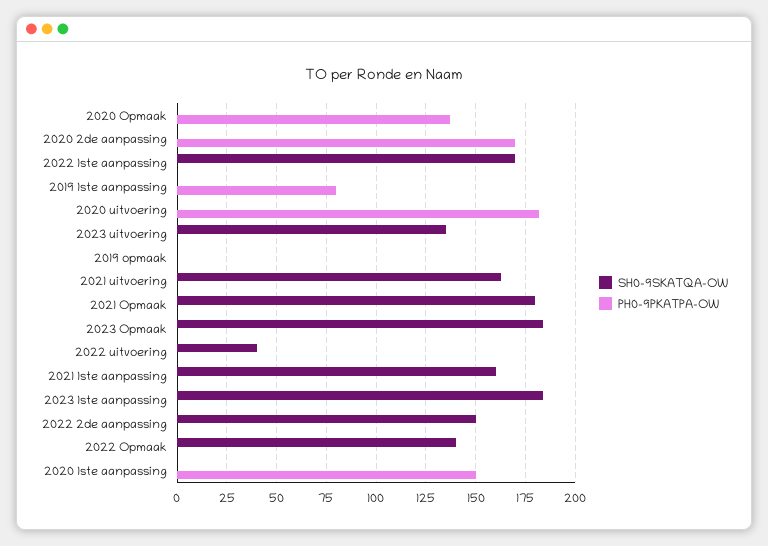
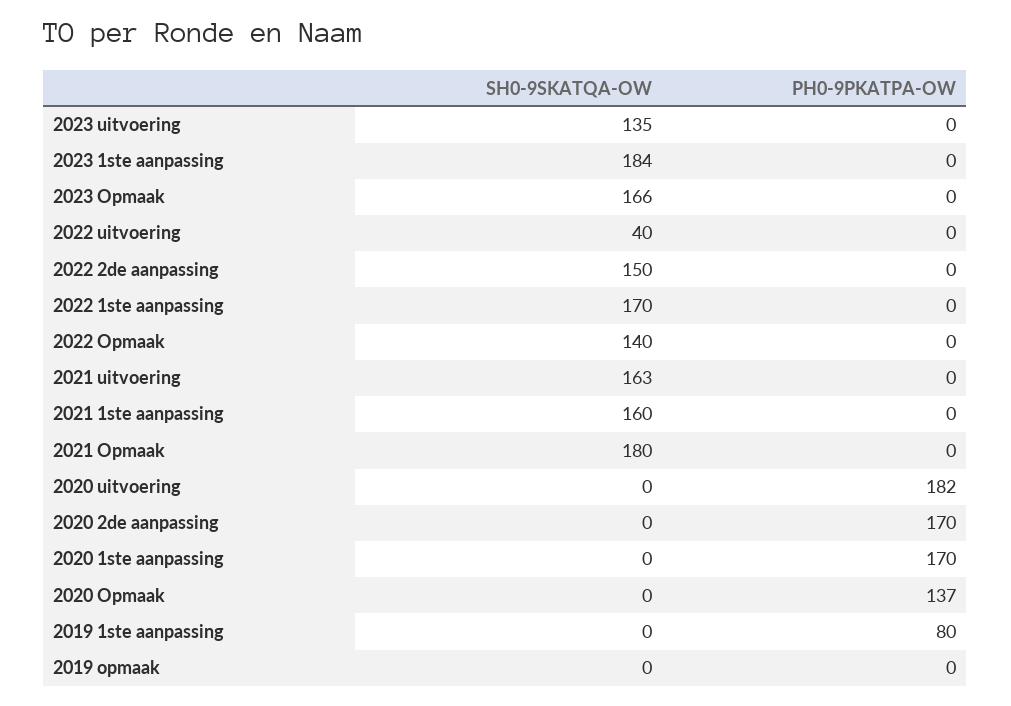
  {
    "SH0-9SKATQA-OW": {
      "2020 Opmaak": 0,
      "2020 2de aanpassing": 0,
      "2022 1ste aanpassing": 170,
      "2019 1ste aanpassing": 0,
      "2020 uitvoering": 0,
      "2023 uitvoering": 135,
      "2019 opmaak": 0,
      "2021 uitvoering": 163,
      "2021 Opmaak": 180,
-     "2023 Opmaak": 185,
+     "2023 Opmaak": 166,
      "2022 uitvoering": 40,
      "2021 1ste aanpassing": 160,
      "2023 1ste aanpassing": 184,
      "2022 2de aanpassing": 150,
      "2022 Opmaak": 140,
      "2020 1ste aanpassing": 0
    },
    "PH0-9PKATPA-OW": {
      "2020 Opmaak": 137,
      "2020 2de aanpassing": 170,
      "2022 1ste aanpassing": 0,
      "2019 1ste aanpassing": 80,
      "2020 uitvoering": 182,
      "2023 uitvoering": 0,
      "2019 opmaak": 0,
      "2021 uitvoering": 0,
      "2021 Opmaak": 0,
      "2023 Opmaak": 0,
      "2022 uitvoering": 0,
      "2021 1ste aanpassing": 0,
      "2023 1ste aanpassing": 0,
      "2022 2de aanpassing": 0,
      "2022 Opmaak": 0,
-     "2020 1ste aanpassing": 150
+     "2020 1ste aanpassing": 170
    }
  }

